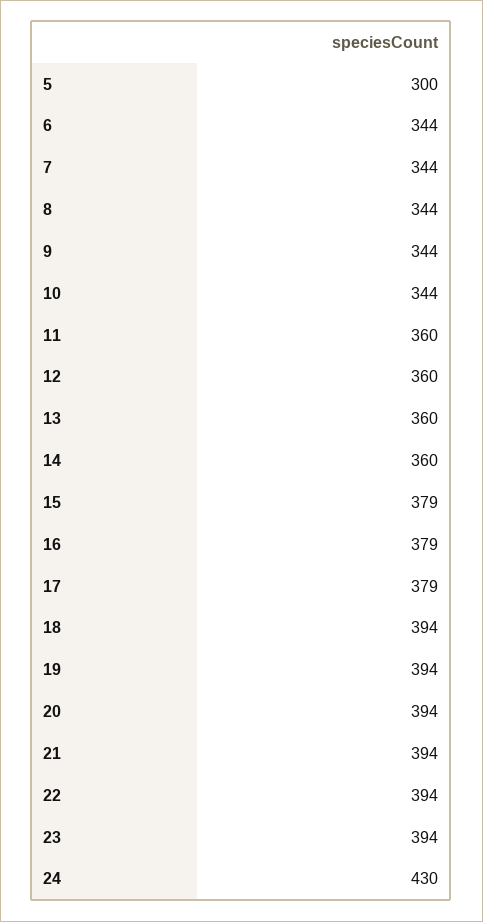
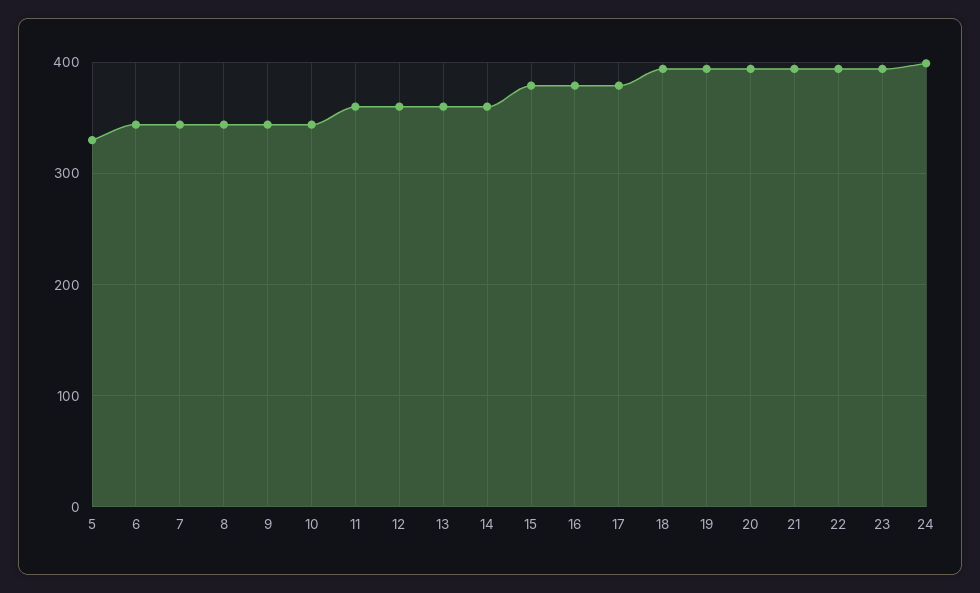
  {
-   "5": 300,
+   "5": 330,
    "6": 344,
    "7": 344,
    "8": 344,
    "9": 344,
    "10": 344,
    "11": 360,
    "12": 360,
    "13": 360,
    "14": 360,
    "15": 379,
    "16": 379,
    "17": 379,
    "18": 394,
    "19": 394,
    "20": 394,
    "21": 394,
    "22": 394,
    "23": 394,
-   "24": 430
+   "24": 400
  }

